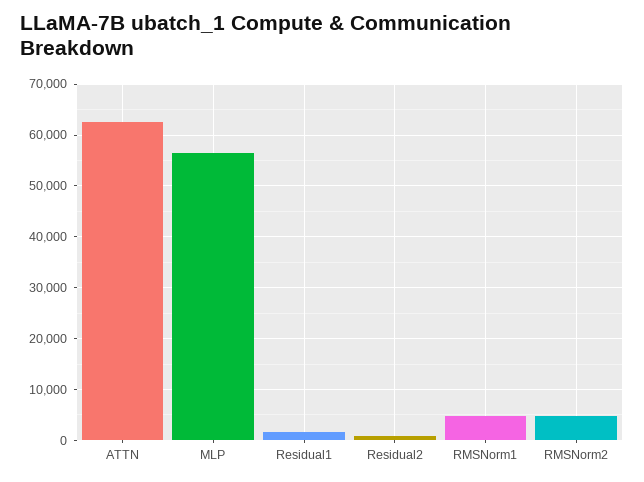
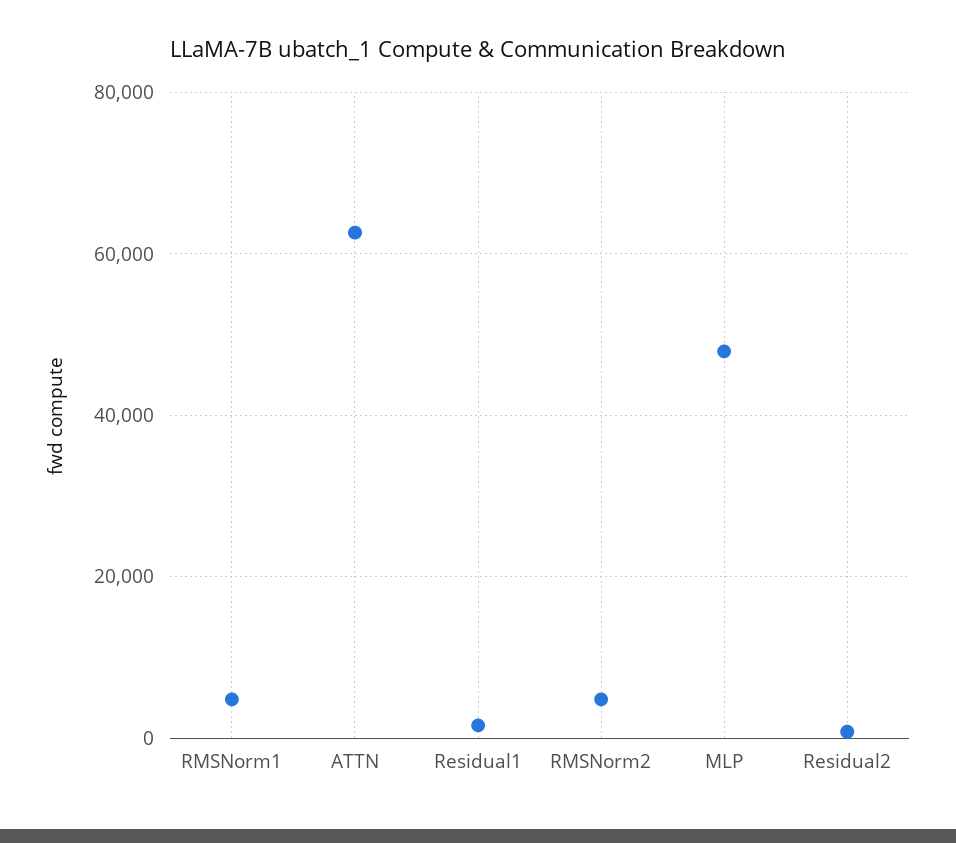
  {
    "ATTN": 62000,
-   "MLP": 56000,
+   "MLP": 48000,
    "Residual1": 2000,
    "Residual2": 0,
    "RMSNorm1": 4000,
    "RMSNorm2": 4000
  }

